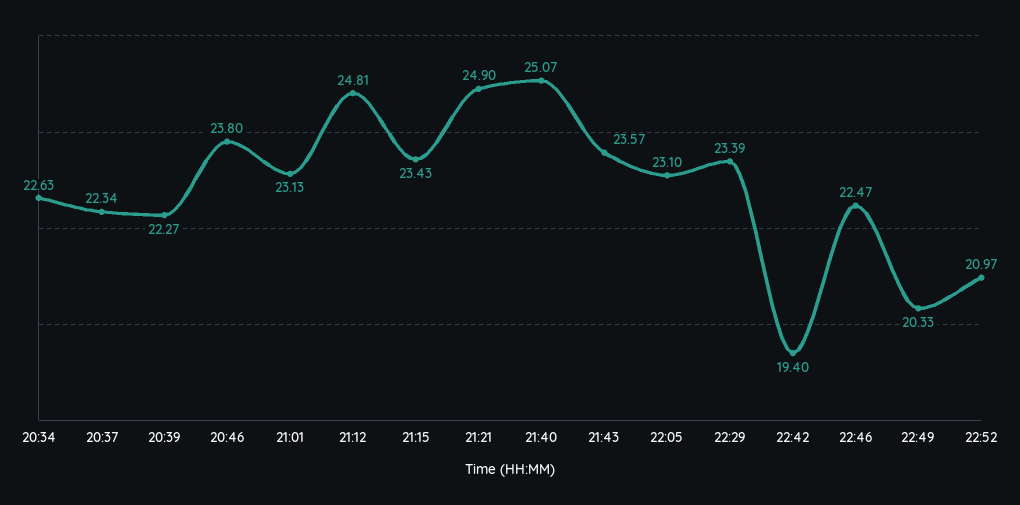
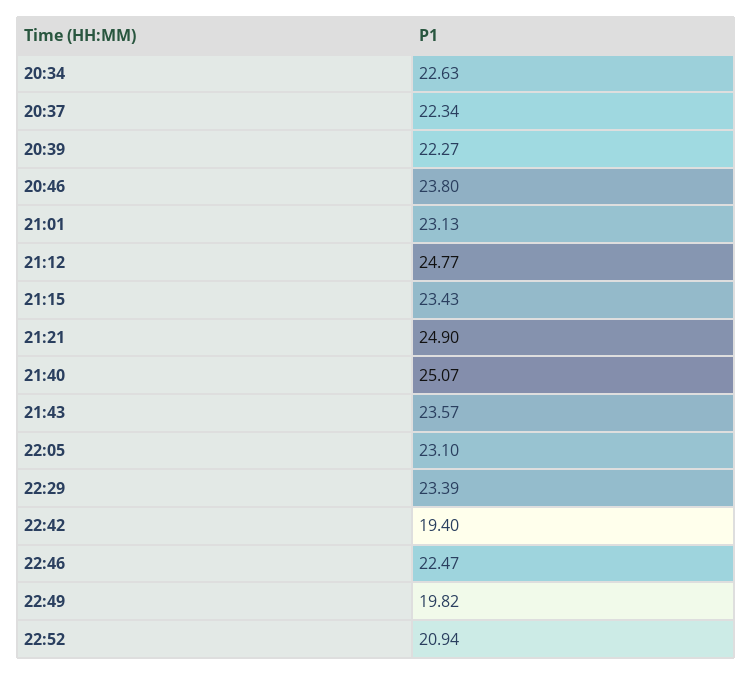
  {
    "20:34": 22.63,
    "20:37": 22.34,
    "20:39": 22.27,
    "20:46": 23.8,
    "21:01": 23.13,
-   "21:12": 24.81,
+   "21:12": 24.77,
    "21:15": 23.43,
    "21:21": 24.9,
    "21:40": 25.07,
    "21:43": 23.57,
    "22:05": 23.1,
    "22:29": 23.39,
    "22:42": 19.4,
    "22:46": 22.47,
-   "22:49": 20.33,
+   "22:49": 19.82,
-   "22:52": 20.97
+   "22:52": 20.94
  }

